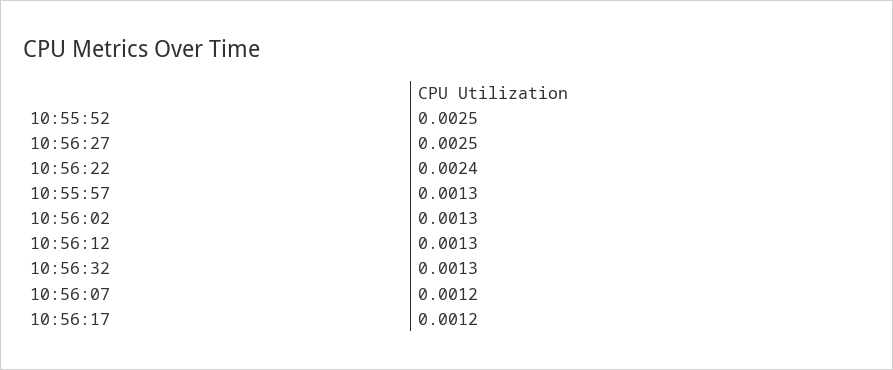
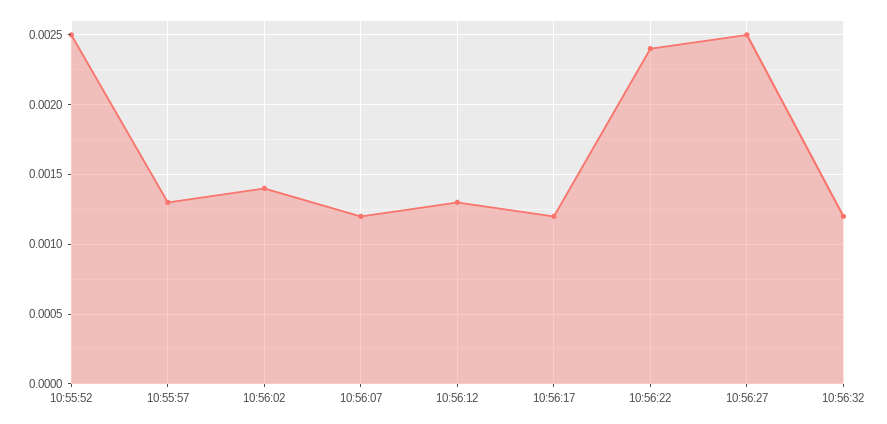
  {
    "10:55:52": 0.0025,
    "10:56:27": 0.0025,
    "10:56:22": 0.0024,
    "10:55:57": 0.0013,
-   "10:56:02": 0.0013,
+   "10:56:02": 0.0014,
    "10:56:12": 0.0013,
-   "10:56:32": 0.0013,
+   "10:56:32": 0.0012,
    "10:56:07": 0.0012,
    "10:56:17": 0.0012
  }

